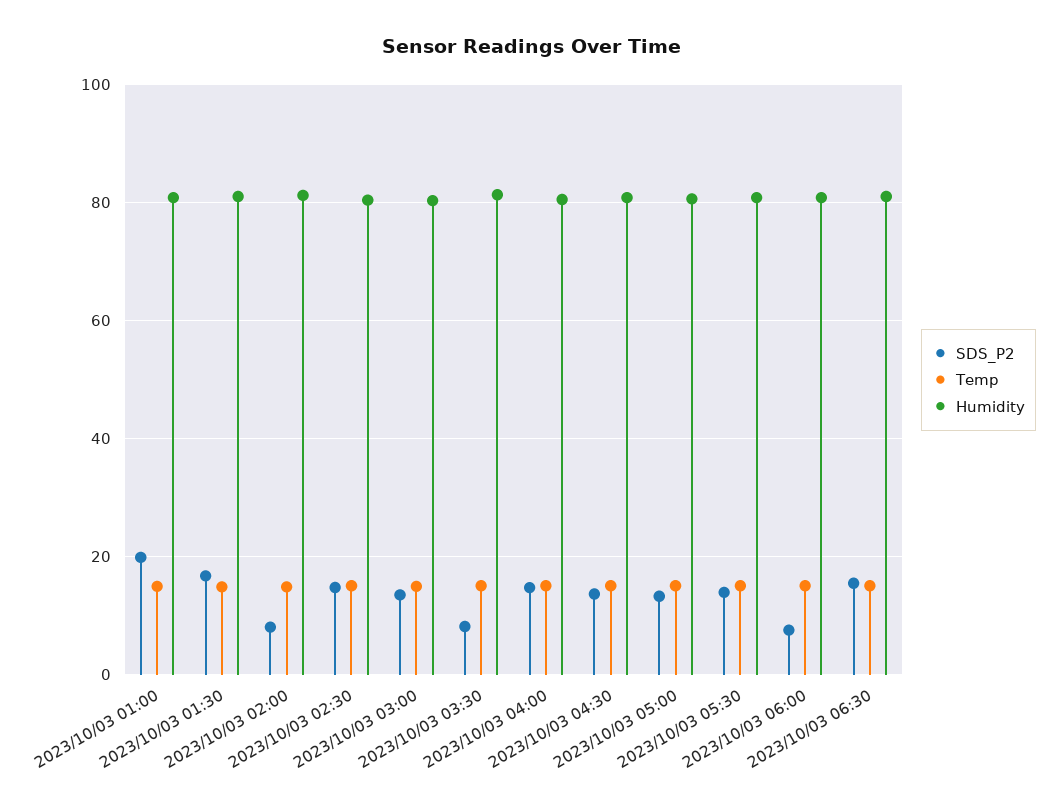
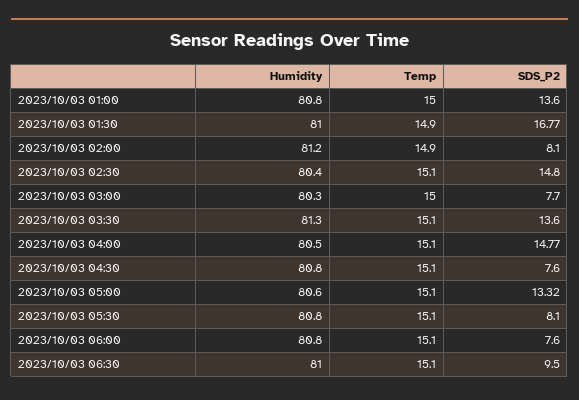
  {
    "SDS_P2": {
-     "2023/10/03 01:00": 20,
+     "2023/10/03 01:00": 13.6,
      "2023/10/03 01:30": 16.77,
      "2023/10/03 02:00": 8.1,
      "2023/10/03 02:30": 14.8,
-     "2023/10/03 03:00": 14,
+     "2023/10/03 03:00": 7.7,
-     "2023/10/03 03:30": 8,
+     "2023/10/03 03:30": 13.6,
      "2023/10/03 04:00": 14.77,
-     "2023/10/03 04:30": 14,
+     "2023/10/03 04:30": 7.6,
      "2023/10/03 05:00": 13.32,
-     "2023/10/03 05:30": 14,
+     "2023/10/03 05:30": 8.1,
      "2023/10/03 06:00": 7.6,
-     "2023/10/03 06:30": 16
+     "2023/10/03 06:30": 9.5
    },
    "Temp": {
      "2023/10/03 01:00": 15,
      "2023/10/03 01:30": 14.9,
      "2023/10/03 02:00": 14.9,
      "2023/10/03 02:30": 15.1,
      "2023/10/03 03:00": 15,
      "2023/10/03 03:30": 15.1,
      "2023/10/03 04:00": 15.1,
      "2023/10/03 04:30": 15.1,
      "2023/10/03 05:00": 15.1,
      "2023/10/03 05:30": 15.1,
      "2023/10/03 06:00": 15.1,
      "2023/10/03 06:30": 15.1
    },
    "Humidity": {
      "2023/10/03 01:00": 80.8,
      "2023/10/03 01:30": 81,
      "2023/10/03 02:00": 81.2,
      "2023/10/03 02:30": 80.4,
      "2023/10/03 03:00": 80.3,
      "2023/10/03 03:30": 81.3,
      "2023/10/03 04:00": 80.5,
      "2023/10/03 04:30": 80.8,
      "2023/10/03 05:00": 80.6,
      "2023/10/03 05:30": 80.8,
      "2023/10/03 06:00": 80.8,
      "2023/10/03 06:30": 81
    }
  }

